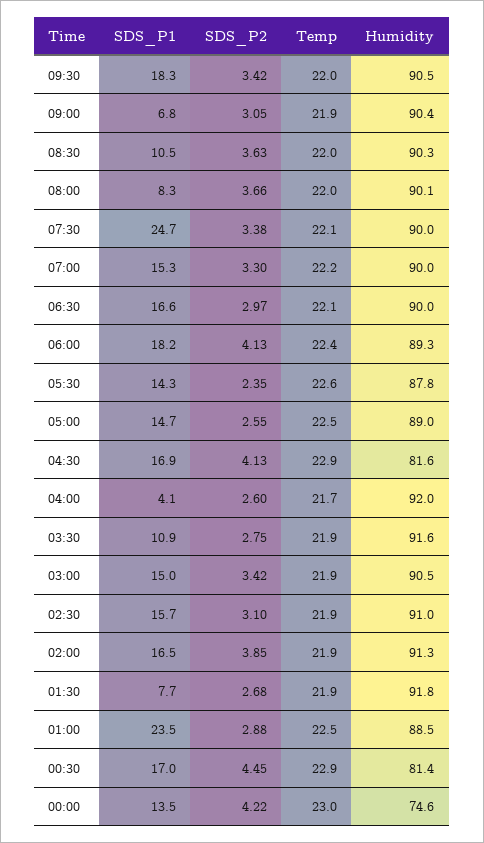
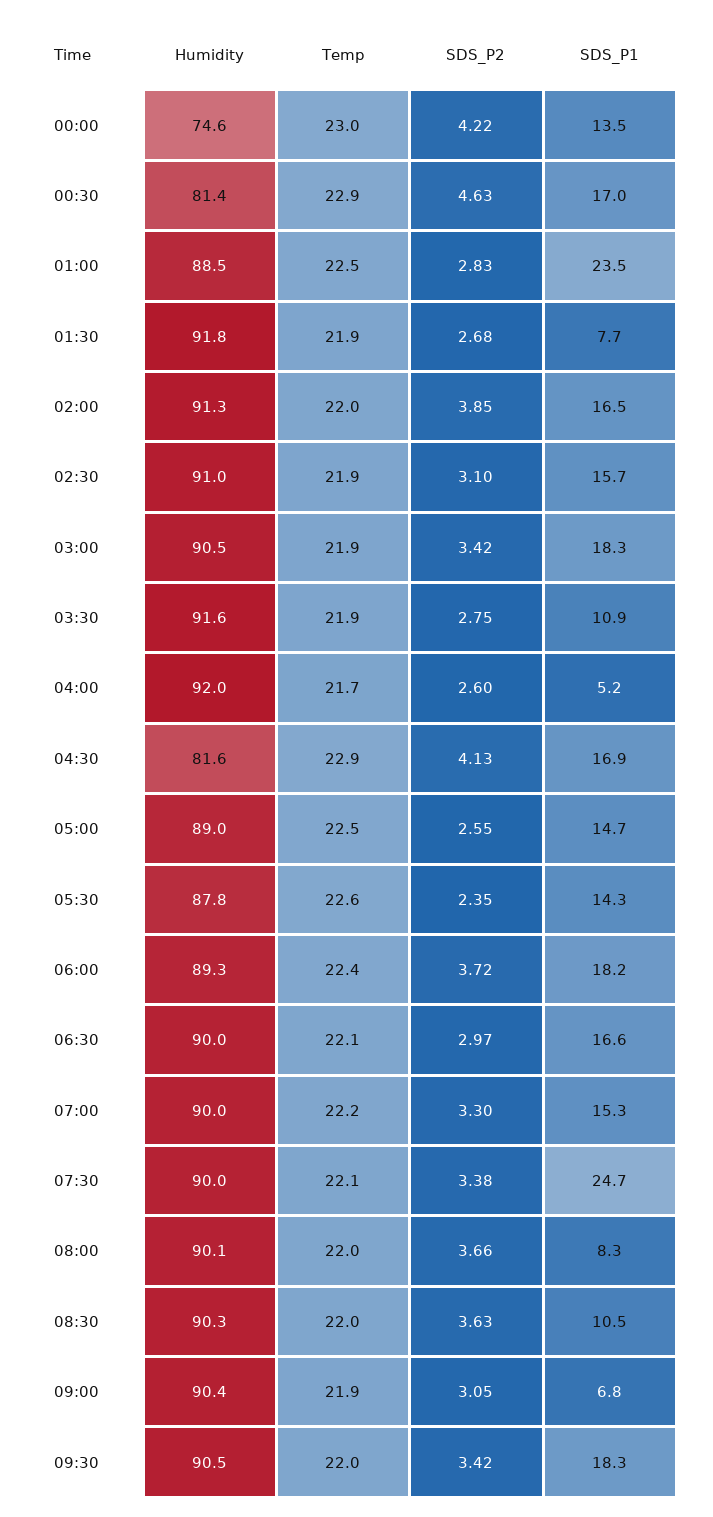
  {
    "SDS_P1": {
      "09:30": 18.3,
      "09:00": 6.8,
      "08:30": 10.5,
      "08:00": 8.3,
      "07:30": 24.7,
      "07:00": 15.3,
      "06:30": 16.6,
      "06:00": 18.2,
      "05:30": 14.3,
      "05:00": 14.7,
      "04:30": 16.9,
-     "04:00": 4.1,
+     "04:00": 5.2,
      "03:30": 10.9,
-     "03:00": 15,
+     "03:00": 18.3,
      "02:30": 15.7,
      "02:00": 16.5,
      "01:30": 7.7,
      "01:00": 23.5,
      "00:30": 17,
      "00:00": 13.5
    },
    "SDS_P2": {
      "09:30": 3.42,
      "09:00": 3.05,
      "08:30": 3.63,
      "08:00": 3.66,
      "07:30": 3.38,
      "07:00": 3.3,
      "06:30": 2.97,
-     "06:00": 4.13,
+     "06:00": 3.72,
      "05:30": 2.35,
      "05:00": 2.55,
      "04:30": 4.13,
      "04:00": 2.6,
      "03:30": 2.75,
      "03:00": 3.42,
      "02:30": 3.1,
      "02:00": 3.85,
      "01:30": 2.68,
-     "01:00": 2.88,
+     "01:00": 2.83,
-     "00:30": 4.45,
+     "00:30": 4.63,
      "00:00": 4.22
    },
    "Temp": {
      "09:30": 22,
      "09:00": 21.9,
      "08:30": 22,
      "08:00": 22,
      "07:30": 22.1,
      "07:00": 22.2,
      "06:30": 22.1,
      "06:00": 22.4,
      "05:30": 22.6,
      "05:00": 22.5,
      "04:30": 22.9,
      "04:00": 21.7,
      "03:30": 21.9,
      "03:00": 21.9,
      "02:30": 21.9,
-     "02:00": 21.9,
+     "02:00": 22,
      "01:30": 21.9,
      "01:00": 22.5,
      "00:30": 22.9,
      "00:00": 23
    },
    "Humidity": {
      "09:30": 90.5,
      "09:00": 90.4,
      "08:30": 90.3,
      "08:00": 90.1,
      "07:30": 90,
      "07:00": 90,
      "06:30": 90,
      "06:00": 89.3,
      "05:30": 87.8,
      "05:00": 89,
      "04:30": 81.6,
      "04:00": 92,
      "03:30": 91.6,
      "03:00": 90.5,
      "02:30": 91,
      "02:00": 91.3,
      "01:30": 91.8,
      "01:00": 88.5,
      "00:30": 81.4,
      "00:00": 74.6
    }
  }

